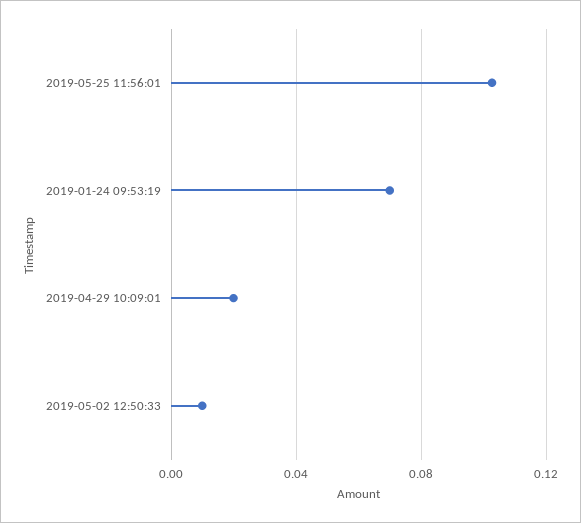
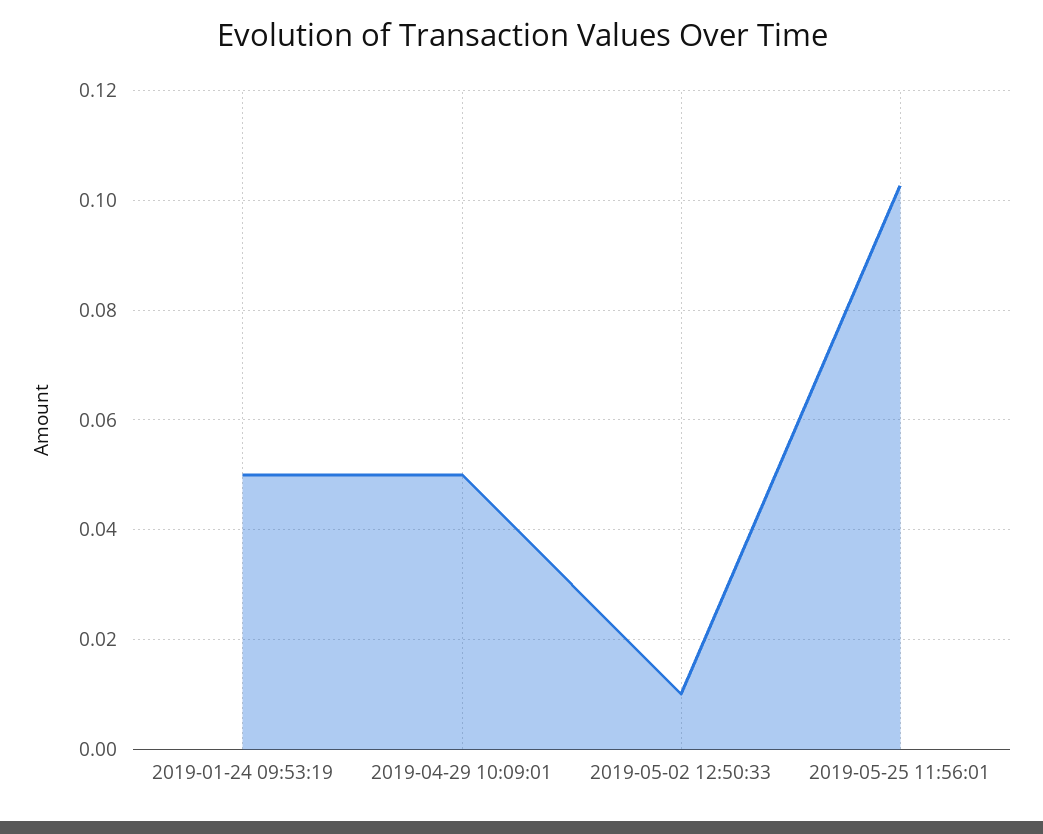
  {
    "2019-05-25 11:56:01": 0.102,
-   "2019-01-24 09:53:19": 0.07,
+   "2019-01-24 09:53:19": 0.05,
-   "2019-04-29 10:09:01": 0.02,
+   "2019-04-29 10:09:01": 0.05,
    "2019-05-02 12:50:33": 0.01
  }

